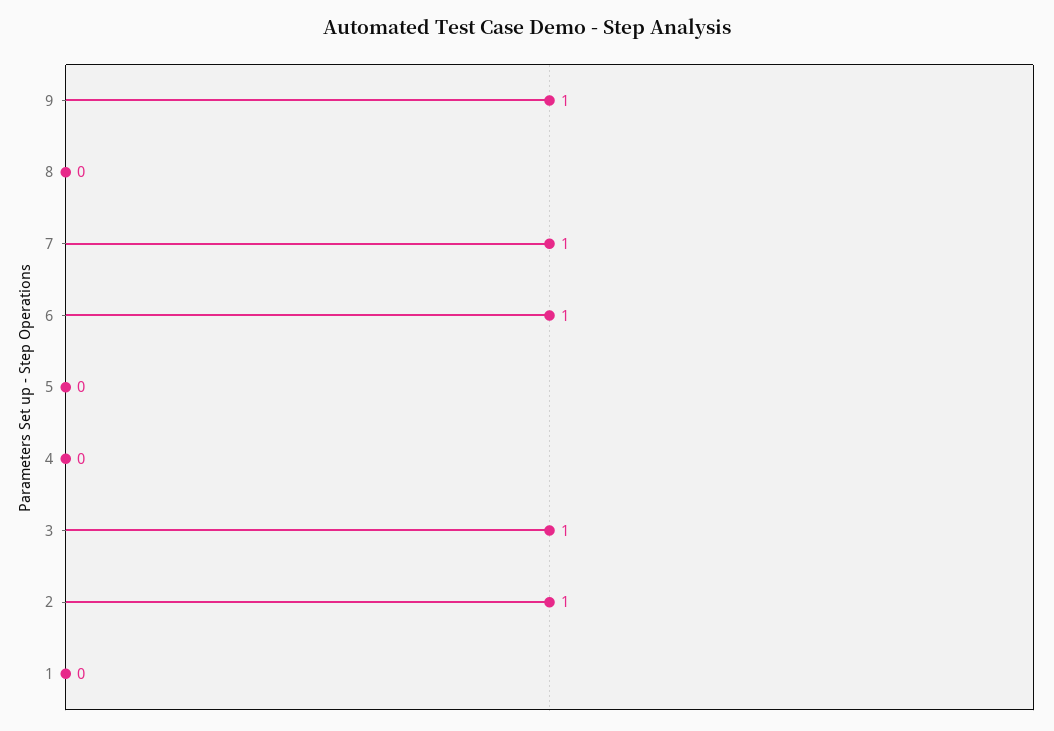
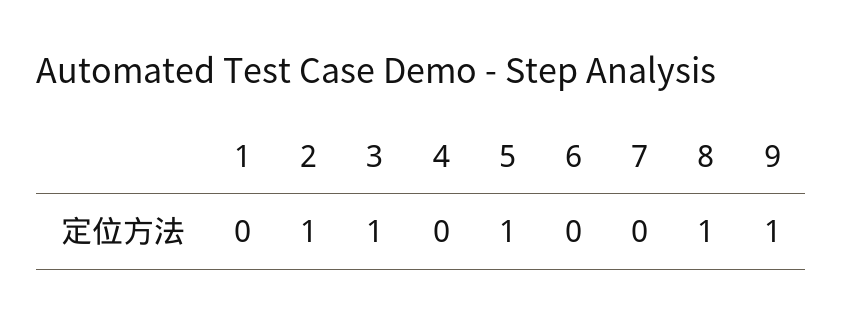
  {
    "9": 1,
-   "8": 0,
+   "8": 1,
-   "7": 1,
+   "7": 0,
-   "6": 1,
+   "6": 0,
-   "5": 0,
+   "5": 1,
    "4": 0,
    "3": 1,
    "2": 1,
    "1": 0
  }

